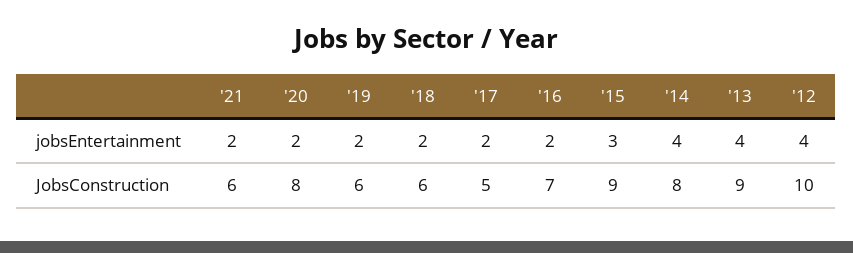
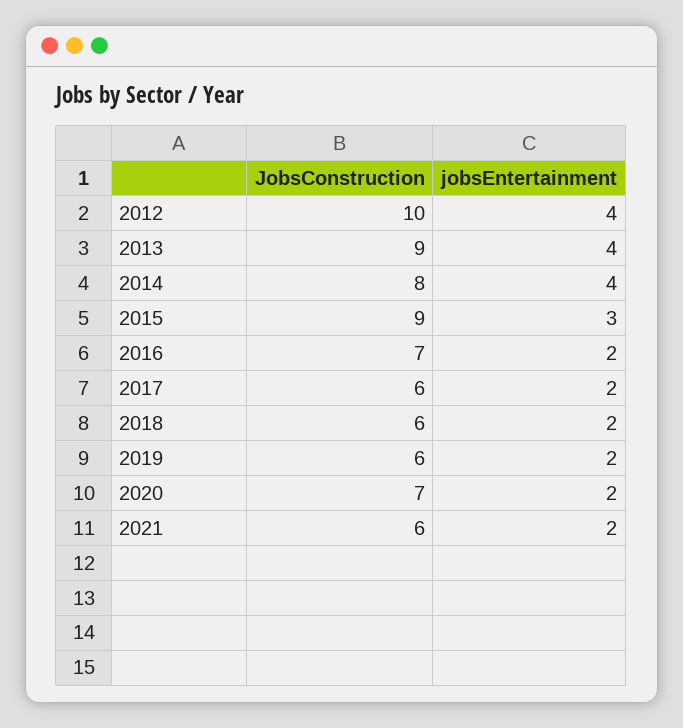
  {
    "'21": {
      "jobsEntertainment": 2,
      "JobsConstruction": 6
    },
    "'20": {
      "jobsEntertainment": 2,
-     "JobsConstruction": 8
+     "JobsConstruction": 7
    },
    "'19": {
      "jobsEntertainment": 2,
      "JobsConstruction": 6
    },
    "'18": {
      "jobsEntertainment": 2,
      "JobsConstruction": 6
    },
    "'17": {
      "jobsEntertainment": 2,
-     "JobsConstruction": 5
+     "JobsConstruction": 6
    },
    "'16": {
      "jobsEntertainment": 2,
      "JobsConstruction": 7
    },
    "'15": {
      "jobsEntertainment": 3,
      "JobsConstruction": 9
    },
    "'14": {
      "jobsEntertainment": 4,
      "JobsConstruction": 8
    },
    "'13": {
      "jobsEntertainment": 4,
      "JobsConstruction": 9
    },
    "'12": {
      "jobsEntertainment": 4,
      "JobsConstruction": 10
    }
  }

